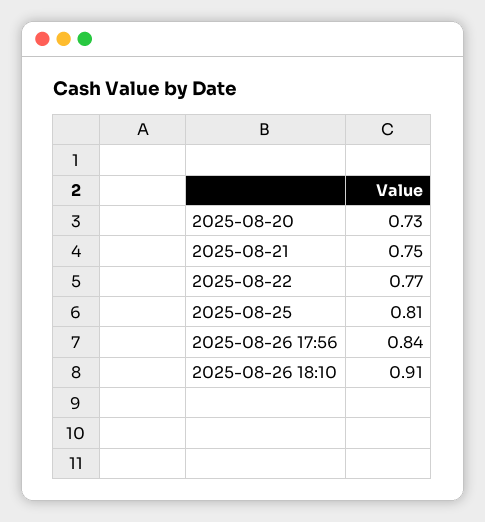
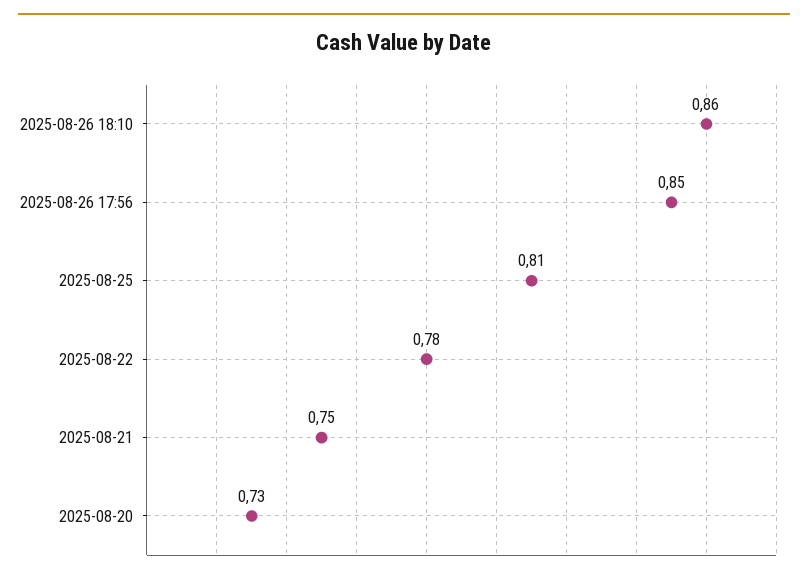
  {
    "2025-08-20": 0.73,
    "2025-08-21": 0.75,
-   "2025-08-22": 0.77,
+   "2025-08-22": 0.78,
    "2025-08-25": 0.81,
-   "2025-08-26 17:56": 0.84,
+   "2025-08-26 17:56": 0.85,
-   "2025-08-26 18:10": 0.91
+   "2025-08-26 18:10": 0.86
  }

